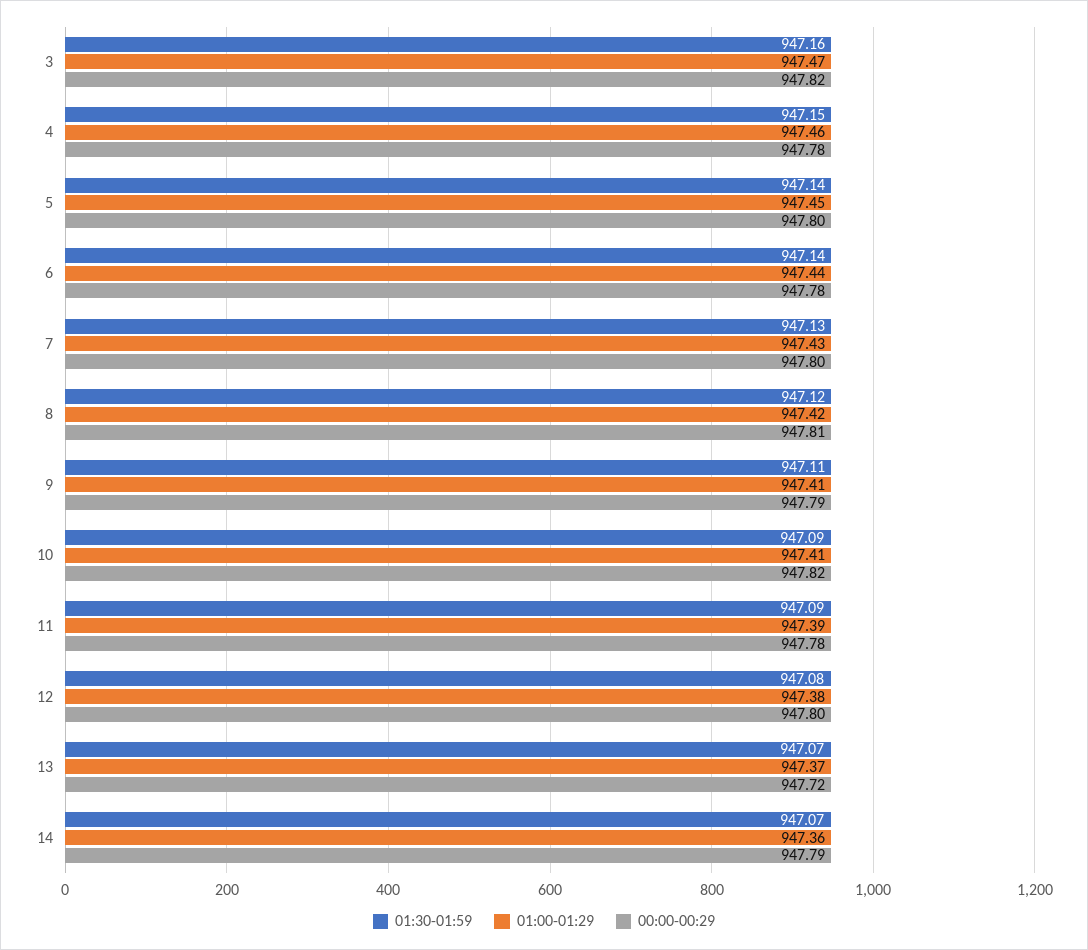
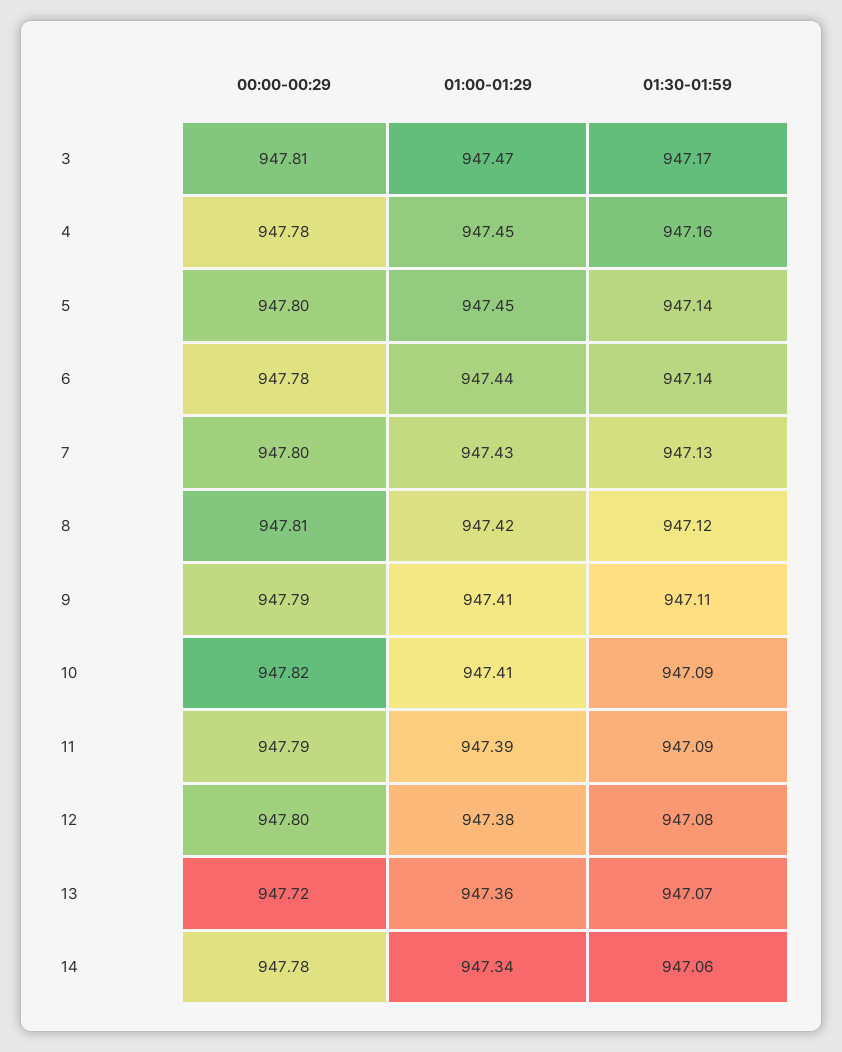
  {
    "01:30-01:59": {
-     "3": 947.16,
+     "3": 947.17,
-     "4": 947.15,
+     "4": 947.16,
      "5": 947.14,
      "6": 947.14,
      "7": 947.13,
      "8": 947.12,
      "9": 947.11,
      "10": 947.09,
      "11": 947.09,
      "12": 947.08,
      "13": 947.07,
-     "14": 947.07
+     "14": 947.06
    },
    "01:00-01:29": {
      "3": 947.47,
-     "4": 947.46,
+     "4": 947.45,
      "5": 947.45,
      "6": 947.44,
      "7": 947.43,
      "8": 947.42,
      "9": 947.41,
      "10": 947.41,
      "11": 947.39,
      "12": 947.38,
-     "13": 947.37,
+     "13": 947.36,
-     "14": 947.36
+     "14": 947.34
    },
    "00:00-00:29": {
-     "3": 947.82,
+     "3": 947.81,
      "4": 947.78,
      "5": 947.8,
      "6": 947.78,
      "7": 947.8,
      "8": 947.81,
      "9": 947.79,
      "10": 947.82,
-     "11": 947.78,
+     "11": 947.79,
      "12": 947.8,
      "13": 947.72,
-     "14": 947.79
+     "14": 947.78
    }
  }

